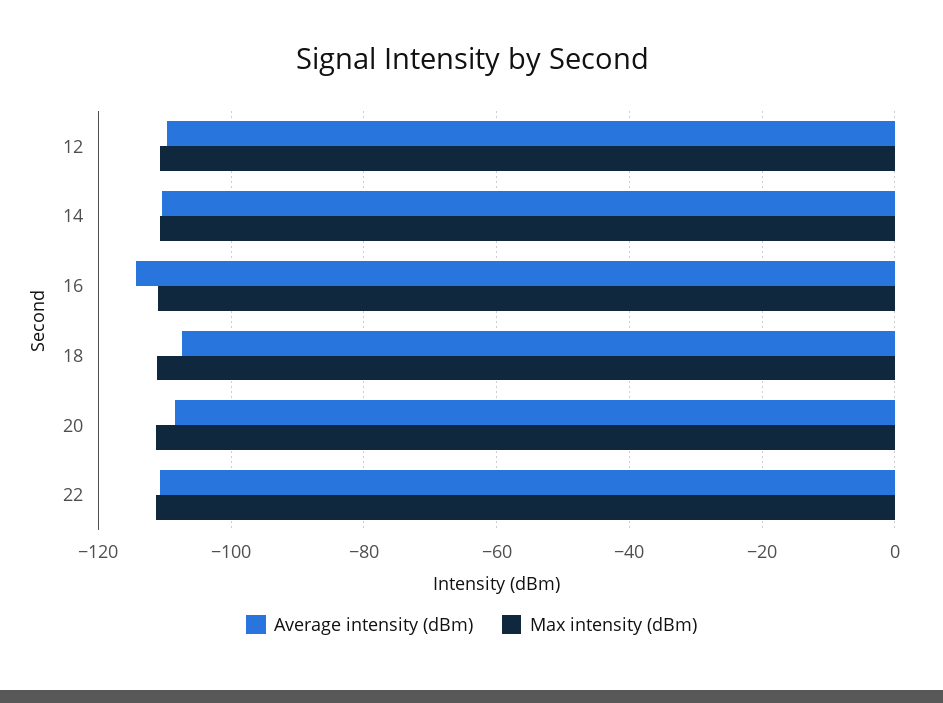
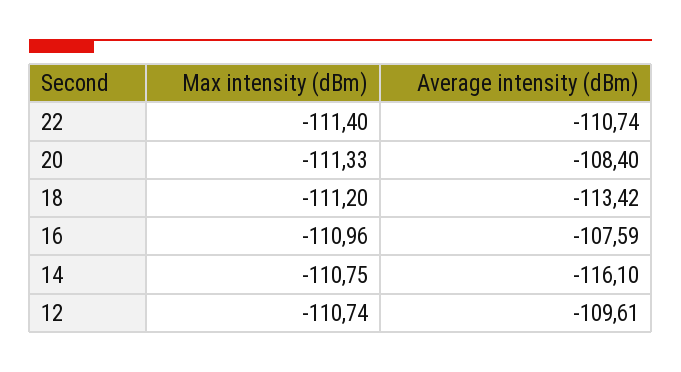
  {
    "Average intensity (dBm)": {
      "12": -109.61,
-     "14": -110,
+     "14": -116.1,
-     "16": -114,
+     "16": -107.59,
-     "18": -108,
+     "18": -113.42,
      "20": -108.4,
      "22": -110.74
    },
    "Max intensity (dBm)": {
      "12": -110.74,
      "14": -110.75,
      "16": -110.96,
      "18": -111.2,
      "20": -111.33,
      "22": -111.4
    }
  }

